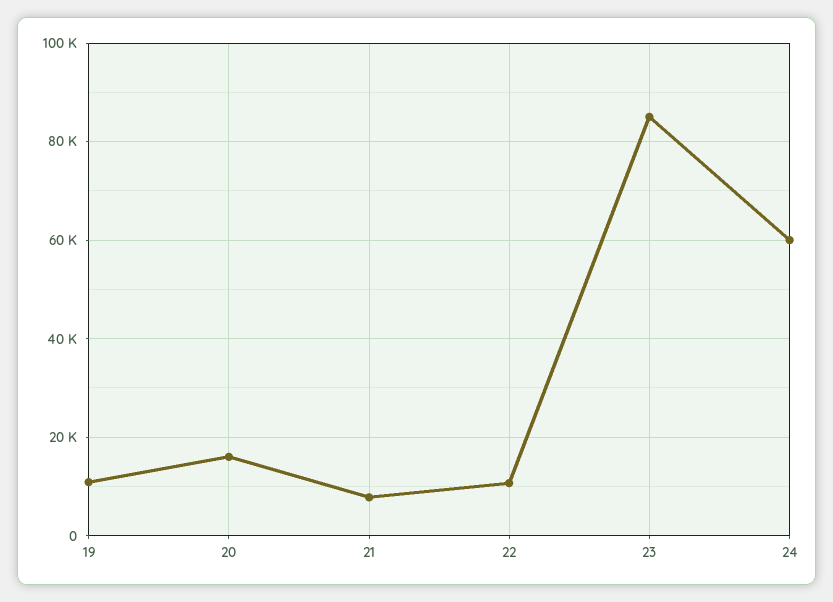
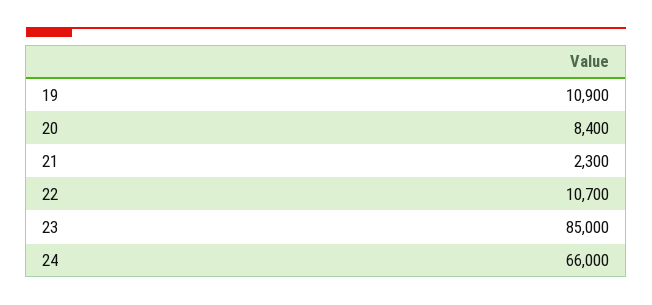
  {
    "19": 10900,
-   "20": 16000,
+   "20": 8400,
-   "21": 8000,
+   "21": 2300,
    "22": 10700,
    "23": 85000,
-   "24": 60000
+   "24": 66000
  }

